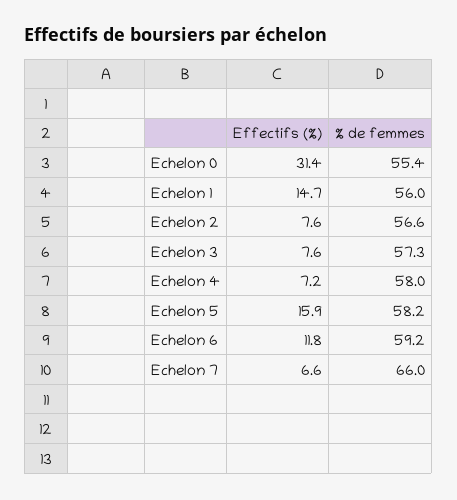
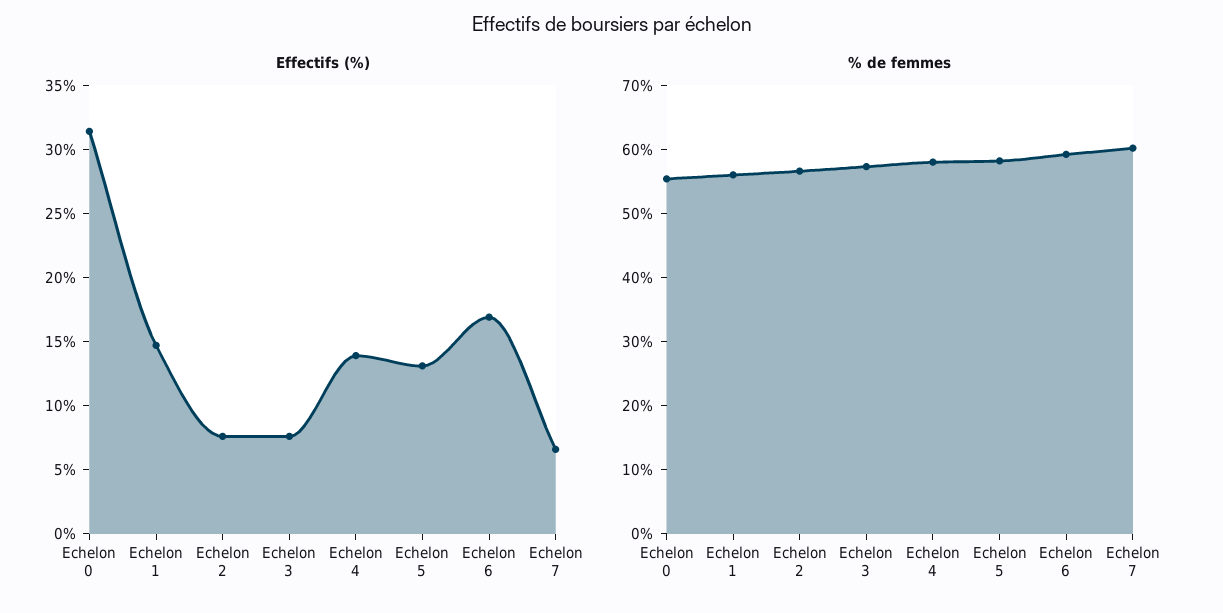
  {
    "Effectifs (%)": {
      "Echelon 0": 31.4,
      "Echelon 1": 14.7,
      "Echelon 2": 7.6,
      "Echelon 3": 7.6,
-     "Echelon 4": 7.2,
+     "Echelon 4": 14,
-     "Echelon 5": 15.9,
+     "Echelon 5": 13,
-     "Echelon 6": 11.8,
+     "Echelon 6": 17,
      "Echelon 7": 6.6
    },
    "% de femmes": {
      "Echelon 0": 55.4,
      "Echelon 1": 56,
      "Echelon 2": 56.6,
      "Echelon 3": 57.3,
      "Echelon 4": 58,
      "Echelon 5": 58.2,
      "Echelon 6": 59.2,
-     "Echelon 7": 66
+     "Echelon 7": 60
    }
  }

